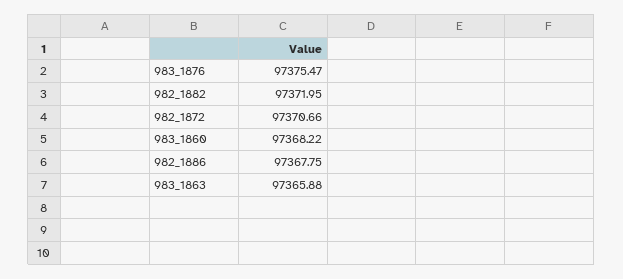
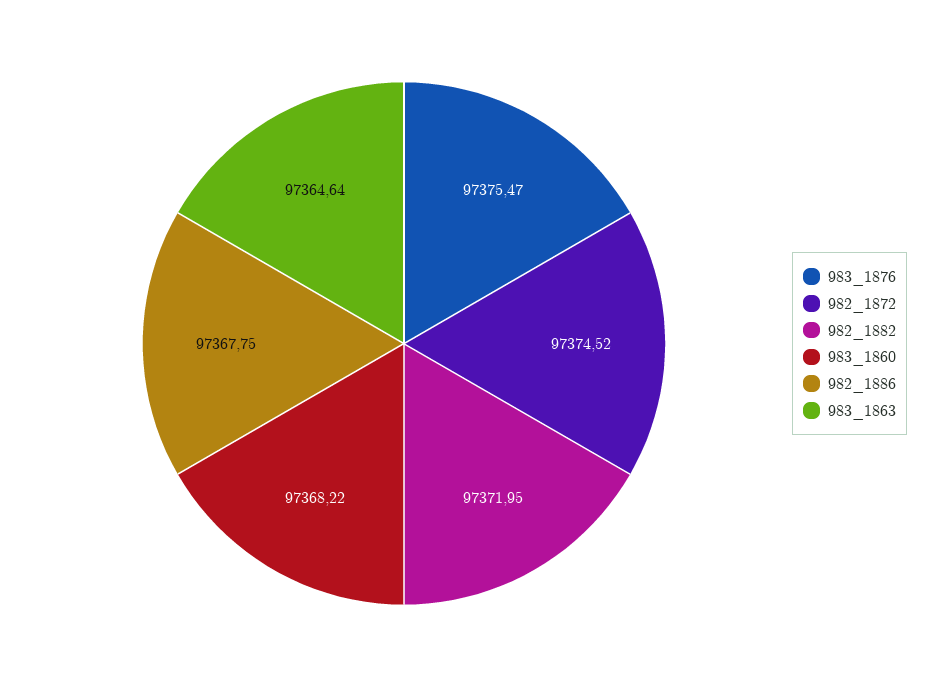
  {
    "983_1876": 97375.47,
    "982_1882": 97371.95,
-   "982_1872": 97370.66,
+   "982_1872": 97374.52,
    "983_1860": 97368.22,
    "982_1886": 97367.75,
-   "983_1863": 97365.88
+   "983_1863": 97364.64
  }

